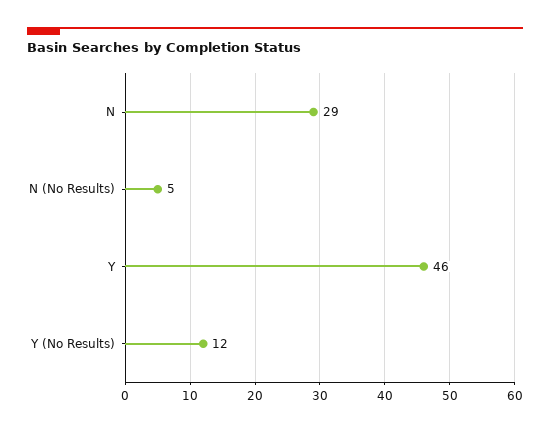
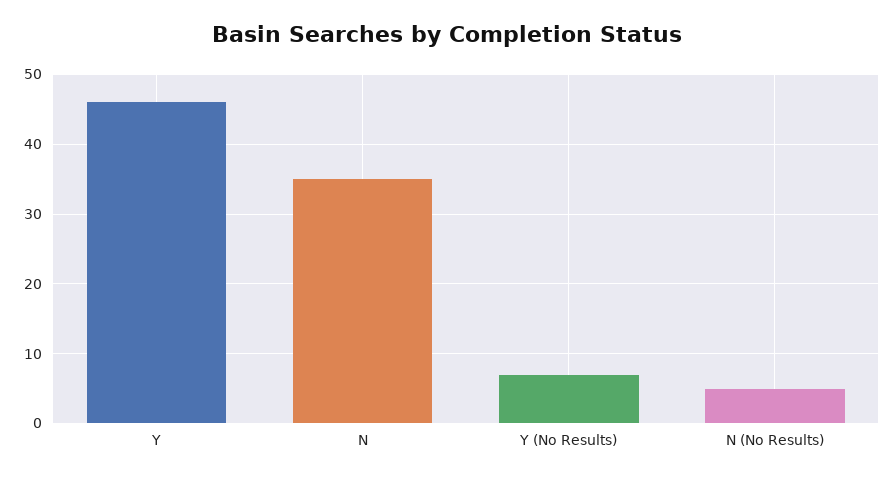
  {
-   "N": 29,
+   "N": 35,
    "N (No Results)": 5,
    "Y": 46,
-   "Y (No Results)": 12
+   "Y (No Results)": 7
  }

